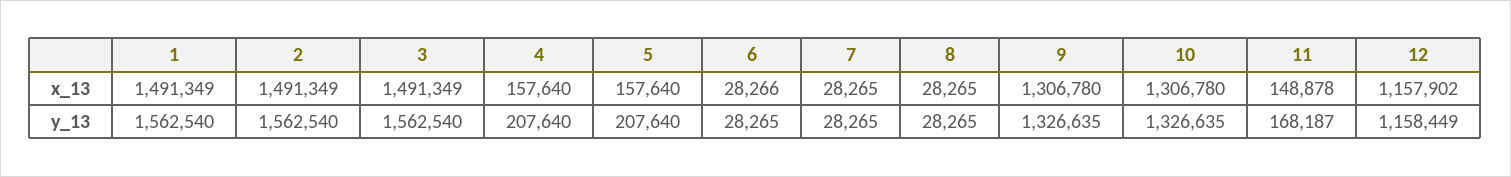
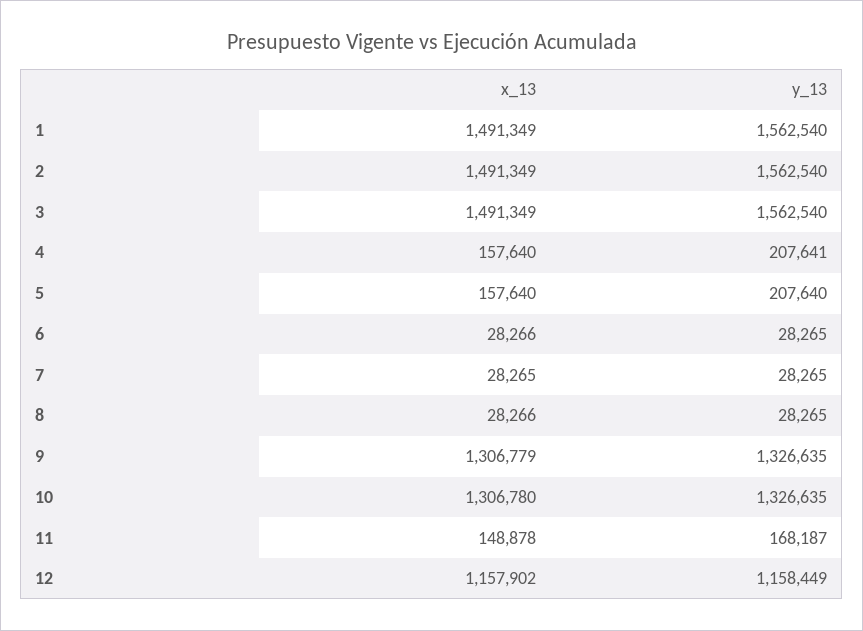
  {
    "1": {
      "x_13": 1491349,
      "y_13": 1562540
    },
    "2": {
      "x_13": 1491349,
      "y_13": 1562540
    },
    "3": {
      "x_13": 1491349,
      "y_13": 1562540
    },
    "4": {
      "x_13": 157640,
-     "y_13": 207640
+     "y_13": 207641
    },
    "5": {
      "x_13": 157640,
      "y_13": 207640
    },
    "6": {
      "x_13": 28266,
      "y_13": 28265
    },
    "7": {
      "x_13": 28265,
      "y_13": 28265
    },
    "8": {
-     "x_13": 28265,
+     "x_13": 28266,
      "y_13": 28265
    },
    "9": {
-     "x_13": 1306780,
+     "x_13": 1306779,
      "y_13": 1326635
    },
    "10": {
      "x_13": 1306780,
      "y_13": 1326635
    },
    "11": {
      "x_13": 148878,
      "y_13": 168187
    },
    "12": {
      "x_13": 1157902,
      "y_13": 1158449
    }
  }

